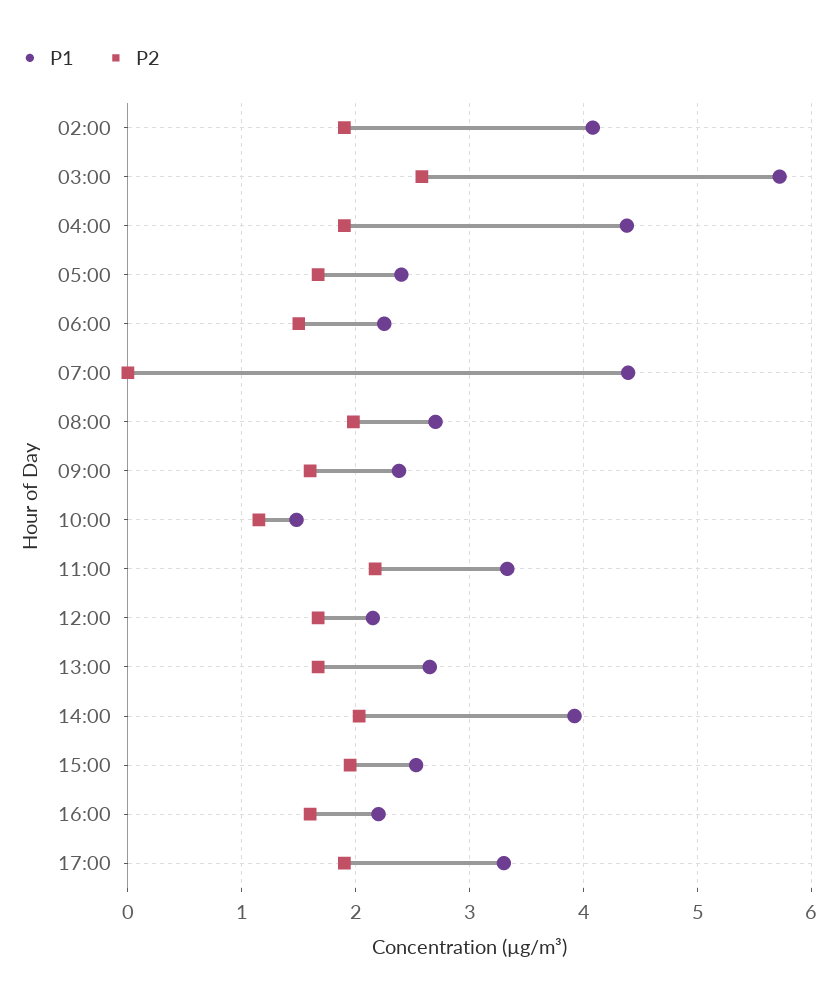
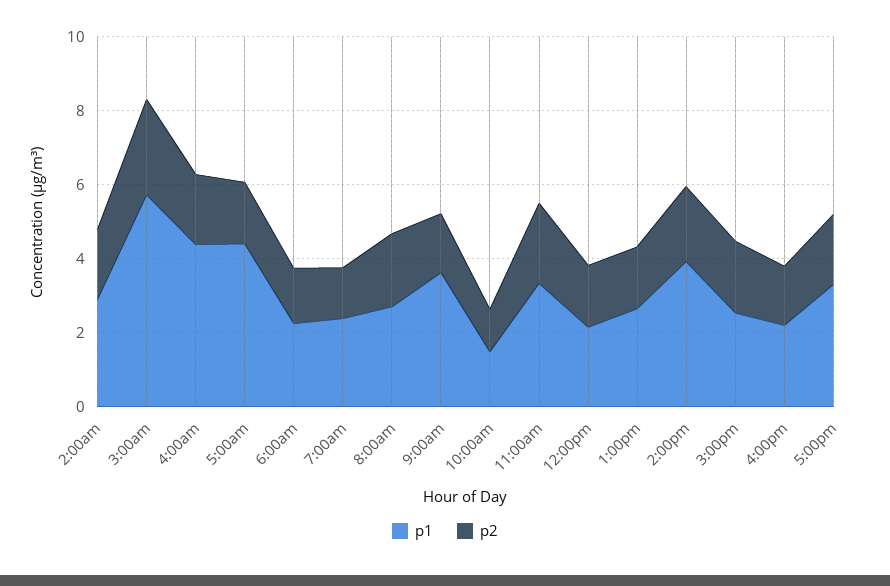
  {
    "P1": {
-     "02:00": 4.1,
+     "02:00": 3,
      "03:00": 5.7,
      "04:00": 4.4,
-     "05:00": 2.4,
+     "05:00": 4.5,
      "06:00": 2.3,
-     "07:00": 4.4,
+     "07:00": 2.5,
      "08:00": 2.7,
-     "09:00": 2.4,
+     "09:00": 3.5,
      "10:00": 1.5,
      "11:00": 3.3,
      "12:00": 2.2,
      "13:00": 2.7,
      "14:00": 3.9,
      "15:00": 2.5,
      "16:00": 2.2,
      "17:00": 3.3
    },
    "P2": {
      "02:00": 1.9,
      "03:00": 2.6,
      "04:00": 1.9,
      "05:00": 1.7,
      "06:00": 1.5,
-     "07:00": 0,
+     "07:00": 1.5,
      "08:00": 2,
      "09:00": 1.6,
      "10:00": 1.2,
      "11:00": 2.2,
      "12:00": 1.7,
      "13:00": 1.7,
      "14:00": 2,
      "15:00": 2,
      "16:00": 1.6,
      "17:00": 1.9
    }
  }

